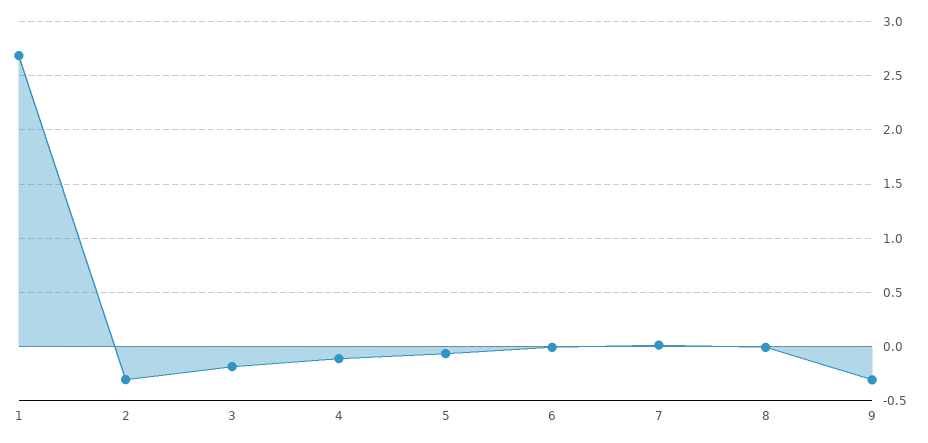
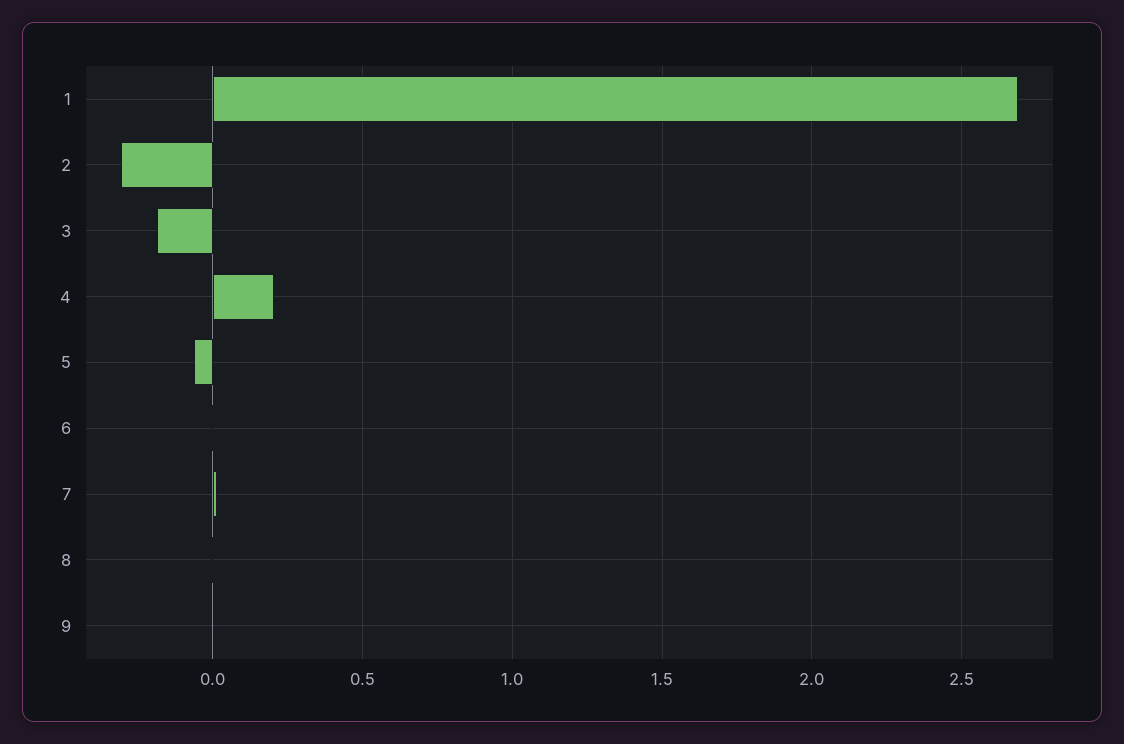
  {
    "1": 2.7,
    "2": -0.3,
    "3": -0.2,
-   "4": -0.1,
+   "4": 0.2,
    "5": -0.05,
    "6": 0,
    "7": 0,
    "8": 0,
-   "9": -0.3
+   "9": 0
  }

